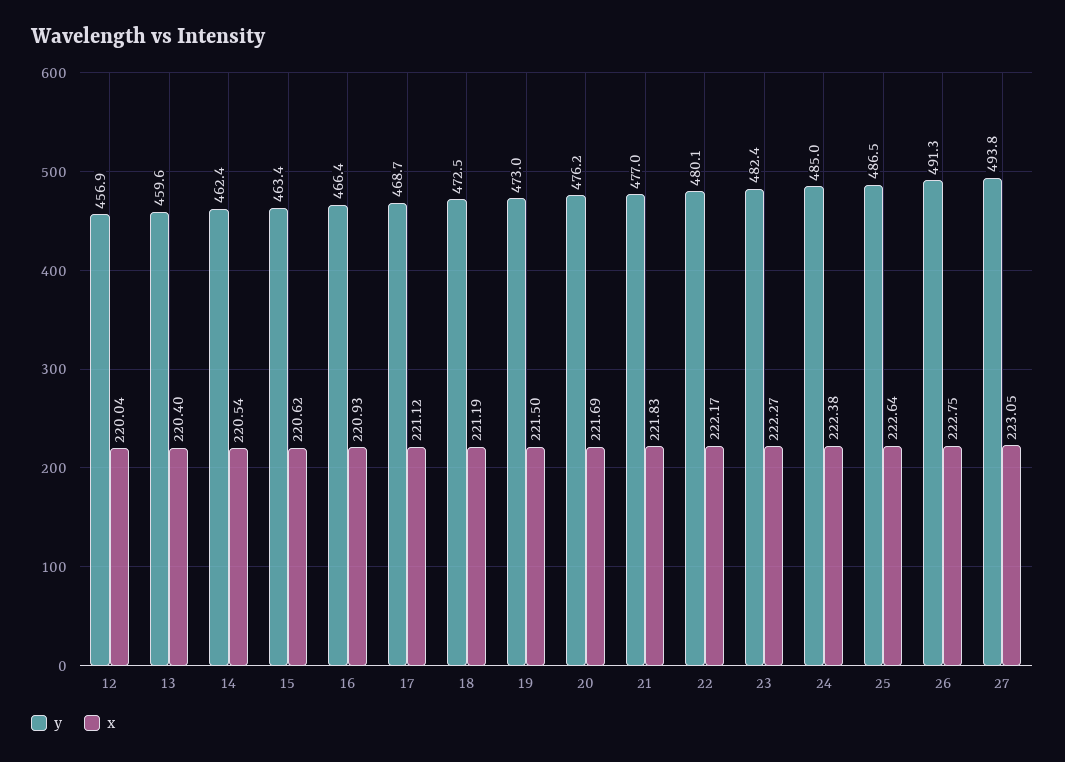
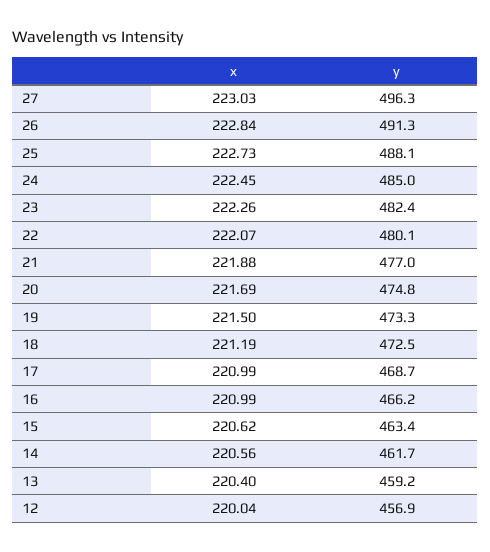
  {
    "y": {
      "12": 456.9,
-     "13": 459.6,
+     "13": 459.2,
-     "14": 462.4,
+     "14": 461.7,
      "15": 463.4,
-     "16": 466.4,
+     "16": 466.2,
      "17": 468.7,
      "18": 472.5,
-     "19": 473,
+     "19": 473.3,
-     "20": 476.2,
+     "20": 474.8,
      "21": 477,
      "22": 480.1,
      "23": 482.4,
      "24": 485,
-     "25": 486.5,
+     "25": 488.1,
      "26": 491.3,
-     "27": 493.8
+     "27": 496.3
    },
    "x": {
      "12": 220.04,
      "13": 220.4,
-     "14": 220.54,
+     "14": 220.56,
      "15": 220.62,
-     "16": 220.93,
+     "16": 220.99,
-     "17": 221.12,
+     "17": 220.99,
      "18": 221.19,
      "19": 221.5,
      "20": 221.69,
-     "21": 221.83,
+     "21": 221.88,
-     "22": 222.17,
+     "22": 222.07,
-     "23": 222.27,
+     "23": 222.26,
-     "24": 222.38,
+     "24": 222.45,
-     "25": 222.64,
+     "25": 222.73,
-     "26": 222.75,
+     "26": 222.84,
-     "27": 223.05
+     "27": 223.03
    }
  }

